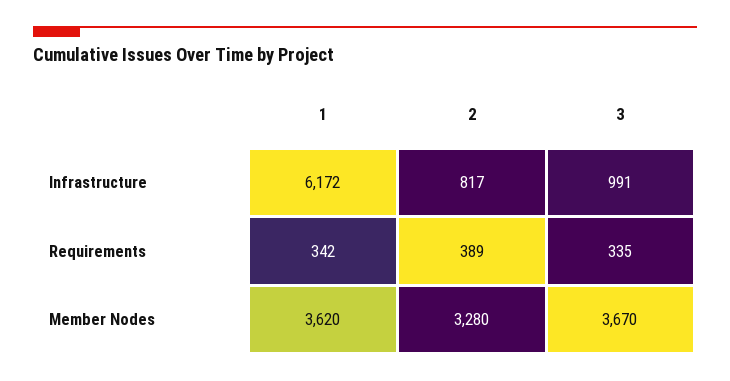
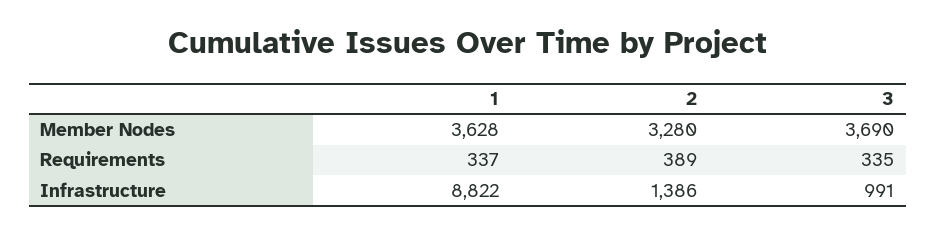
  {
    "1": {
-     "Infrastructure": 6172,
+     "Infrastructure": 8822,
-     "Requirements": 342,
+     "Requirements": 337,
-     "Member Nodes": 3620
+     "Member Nodes": 3628
    },
    "2": {
-     "Infrastructure": 817,
+     "Infrastructure": 1386,
      "Requirements": 389,
      "Member Nodes": 3280
    },
    "3": {
      "Infrastructure": 991,
      "Requirements": 335,
-     "Member Nodes": 3670
+     "Member Nodes": 3690
    }
  }

